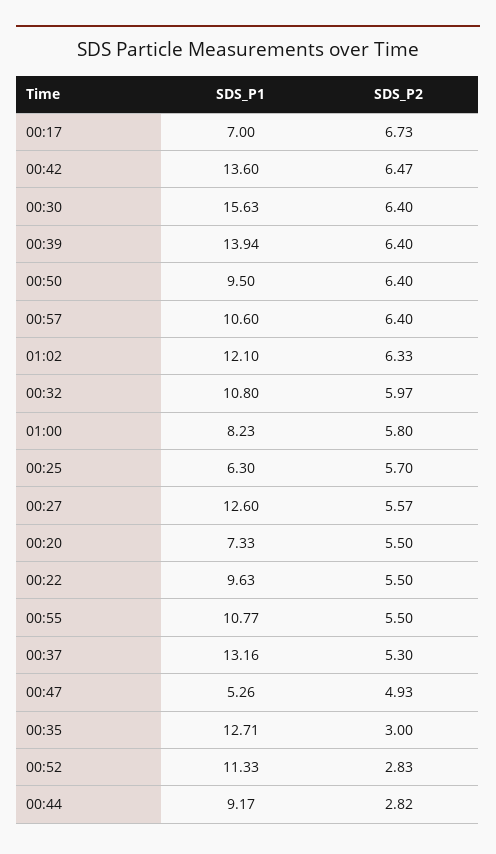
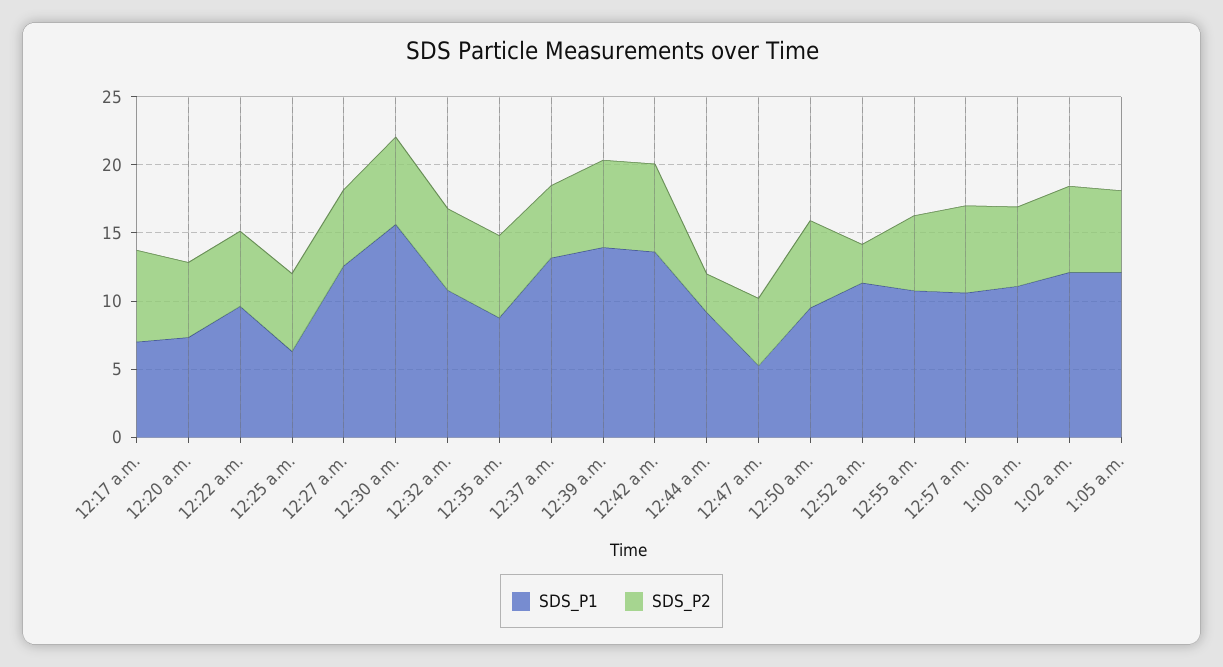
  {
    "SDS_P1": {
      "00:17": 7,
      "00:42": 13.6,
      "00:30": 15.63,
      "00:39": 13.94,
      "00:50": 9.5,
      "00:57": 10.6,
      "01:02": 12.1,
      "00:32": 10.8,
-     "01:00": 8.23,
+     "01:00": 11,
      "00:25": 6.3,
      "00:27": 12.6,
      "00:20": 7.33,
      "00:22": 9.63,
      "00:55": 10.77,
      "00:37": 13.16,
      "00:47": 5.26,
-     "00:35": 12.71,
+     "00:35": 9,
      "00:52": 11.33,
-     "00:44": 9.17
+     "00:44": 9.17,
+     "1:05 a.m.": 12
    },
    "SDS_P2": {
      "00:17": 6.73,
      "00:42": 6.47,
      "00:30": 6.4,
      "00:39": 6.4,
      "00:50": 6.4,
      "00:57": 6.4,
      "01:02": 6.33,
      "00:32": 5.97,
      "01:00": 5.8,
      "00:25": 5.7,
      "00:27": 5.57,
      "00:20": 5.5,
      "00:22": 5.5,
      "00:55": 5.5,
      "00:37": 5.3,
      "00:47": 4.93,
-     "00:35": 3,
+     "00:35": 6,
      "00:52": 2.83,
-     "00:44": 2.82
+     "00:44": 2.82,
+     "1:05 a.m.": 6
    }
  }

